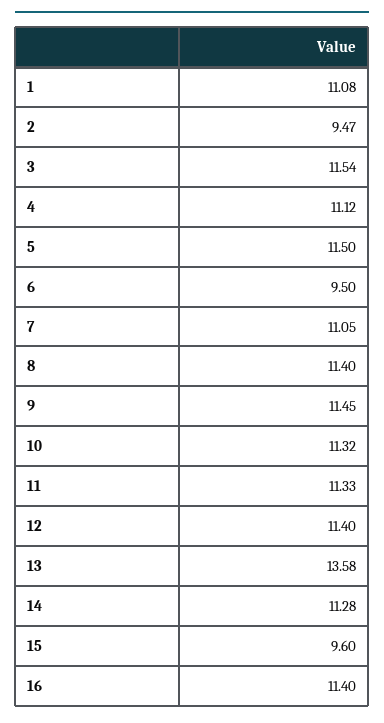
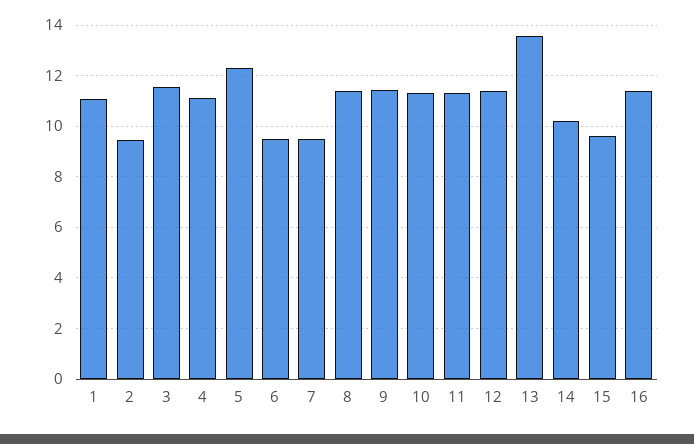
  {
    "1": 11.08,
    "2": 9.47,
    "3": 11.54,
    "4": 11.12,
-   "5": 11.5,
+   "5": 12.25,
    "6": 9.5,
-   "7": 11.05,
+   "7": 9.5,
    "8": 11.4,
    "9": 11.45,
    "10": 11.32,
    "11": 11.33,
    "12": 11.4,
    "13": 13.58,
-   "14": 11.28,
+   "14": 10.25,
    "15": 9.6,
    "16": 11.4
  }

